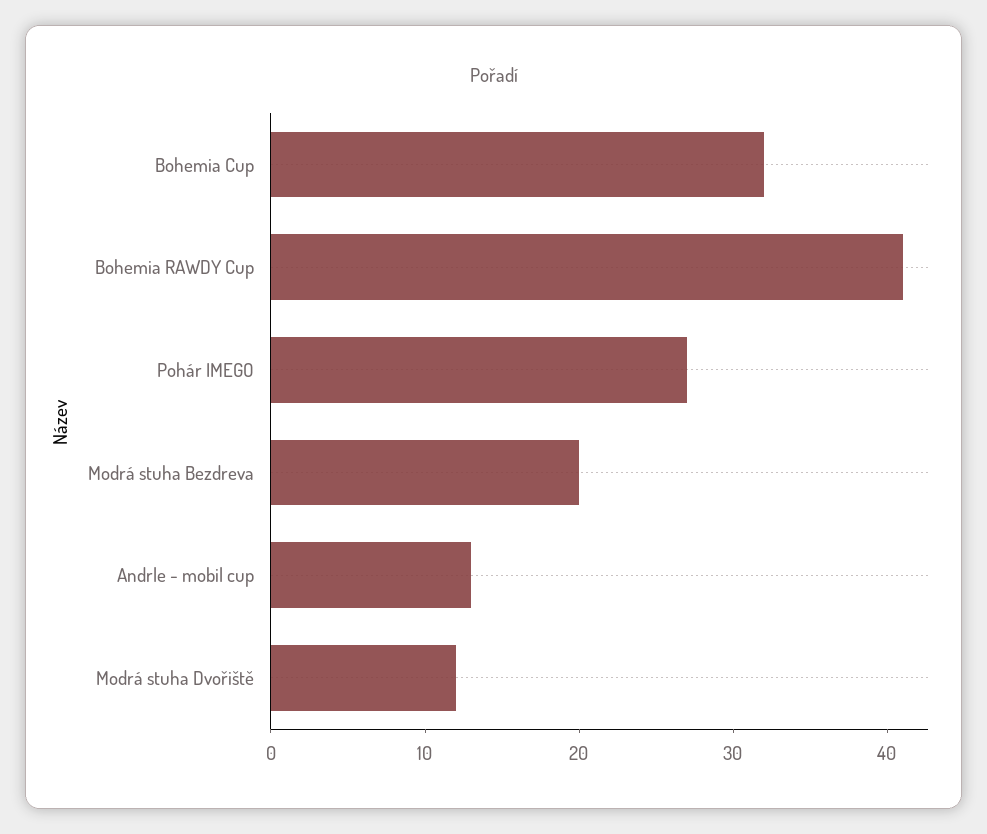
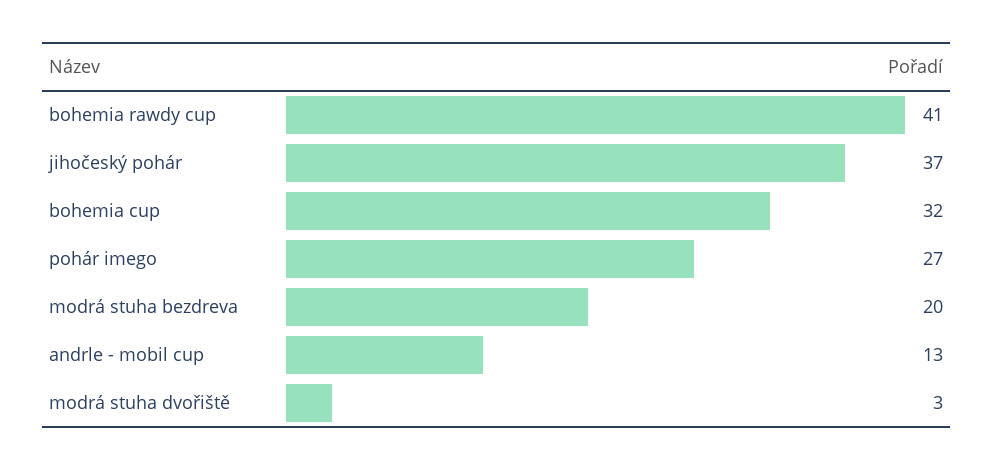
  {
    "Bohemia Cup": 32,
    "Bohemia RAWDY Cup": 41,
    "Pohár IMEGO": 27,
    "Modrá stuha Bezdreva": 20,
    "Andrle - mobil cup": 13,
-   "Modrá stuha Dvořiště": 12
+   "Modrá stuha Dvořiště": 3,
+   "jihočeský pohár": 37
  }

